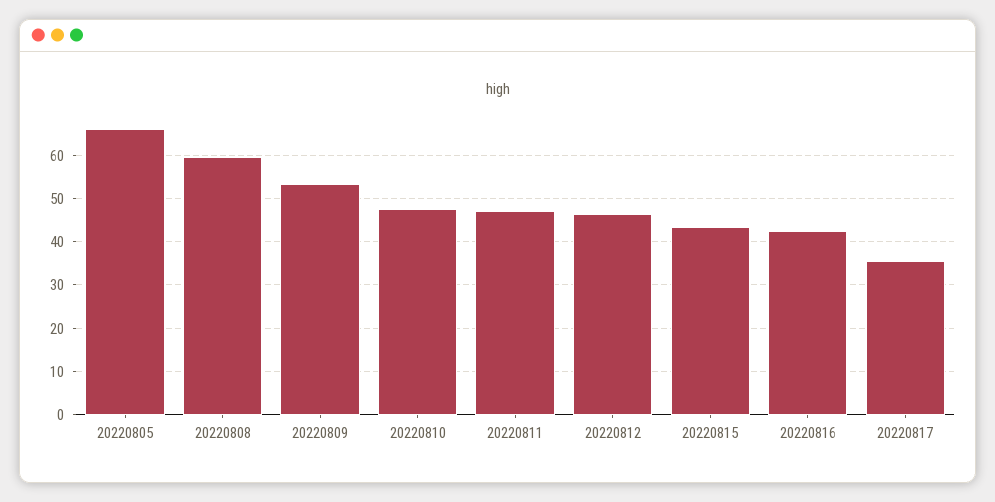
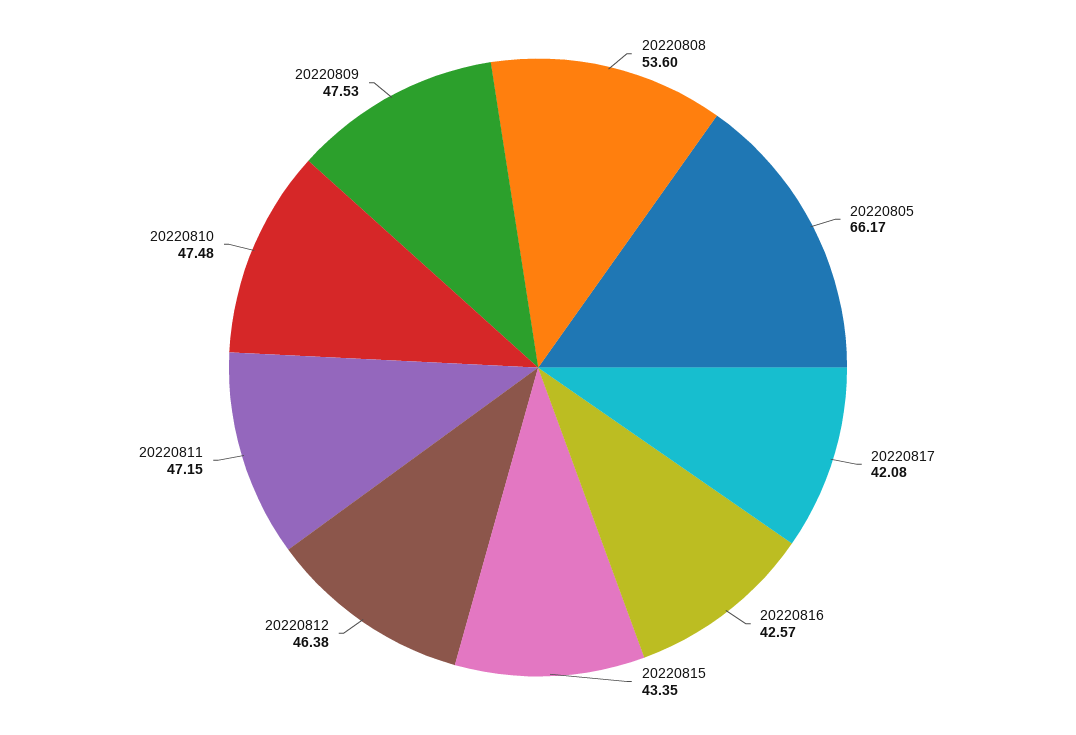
  {
    "20220805": 66.17,
-   "20220808": 60,
+   "20220808": 53.6,
-   "20220809": 54,
+   "20220809": 47.53,
    "20220810": 47.48,
    "20220811": 47.15,
    "20220812": 46.38,
    "20220815": 43.35,
    "20220816": 42.57,
-   "20220817": 36
+   "20220817": 42.08
  }

